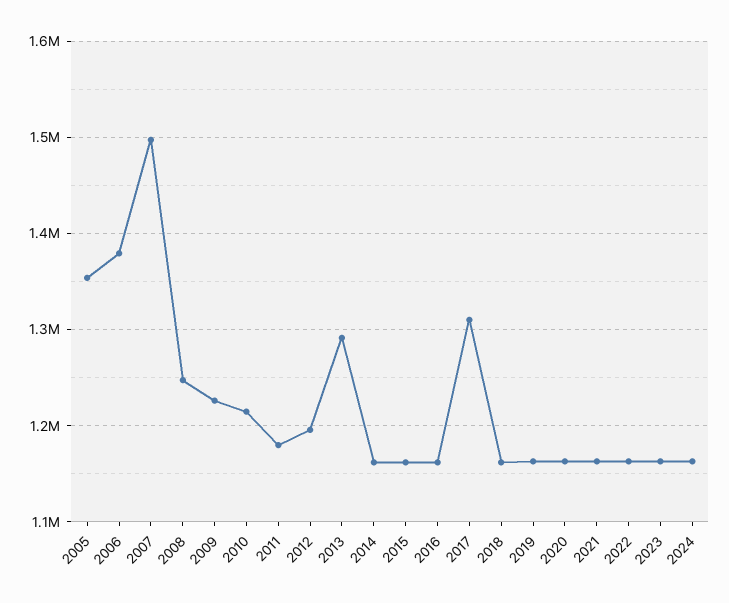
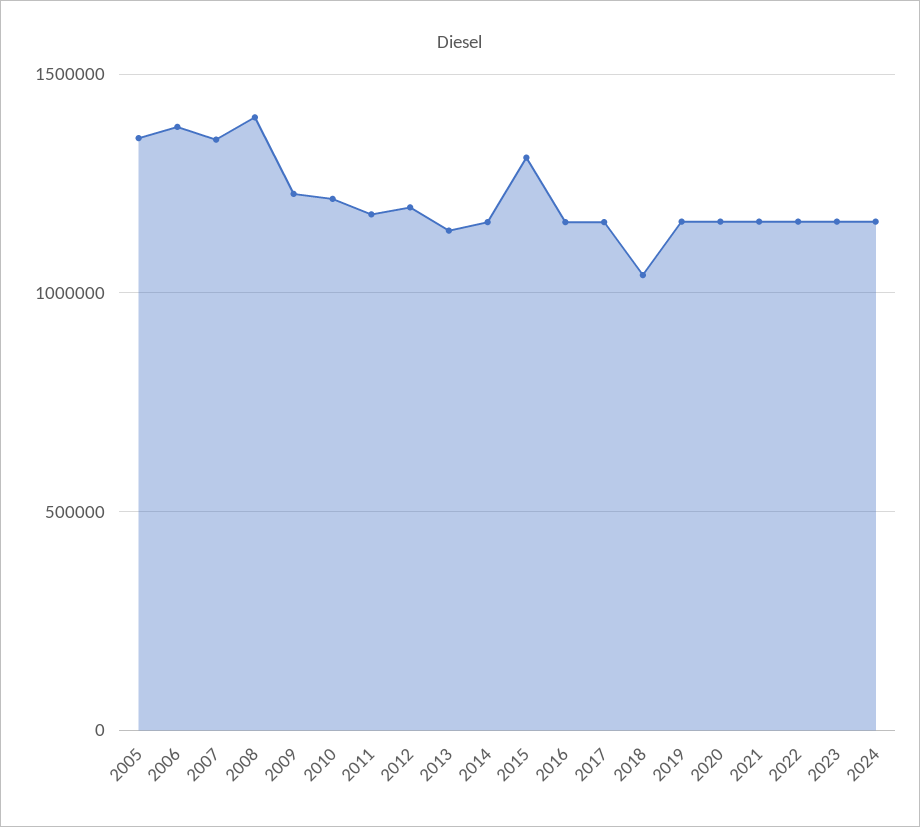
  {
    "2005": 1350000,
    "2006": 1380000,
-   "2007": 1500000,
+   "2007": 1350000,
-   "2008": 1250000,
+   "2008": 1400000,
    "2009": 1230000,
    "2010": 1210000,
    "2011": 1180000,
    "2012": 1200000,
-   "2013": 1290000,
+   "2013": 1150000,
    "2014": 1160000,
-   "2015": 1160000,
+   "2015": 1300000,
    "2016": 1160000,
-   "2017": 1310000,
+   "2017": 1150000,
-   "2018": 1160000,
+   "2018": 1050000,
    "2019": 1160000,
    "2020": 1160000,
    "2021": 1160000,
    "2022": 1160000,
    "2023": 1160000,
    "2024": 1160000
  }

